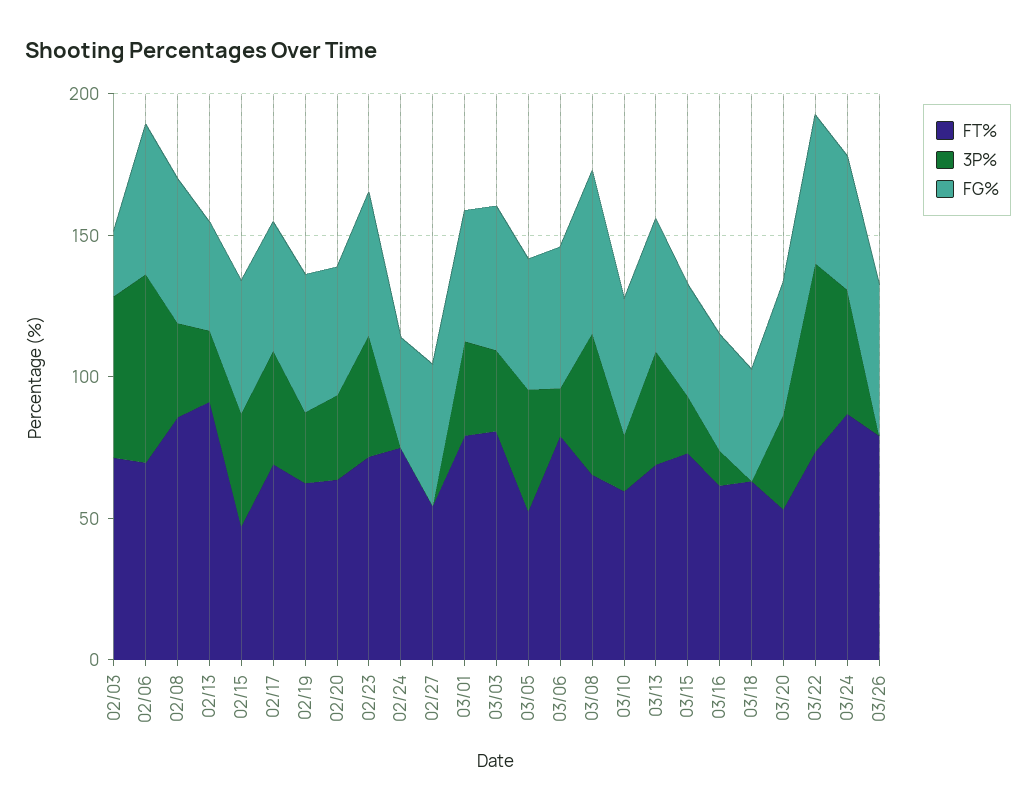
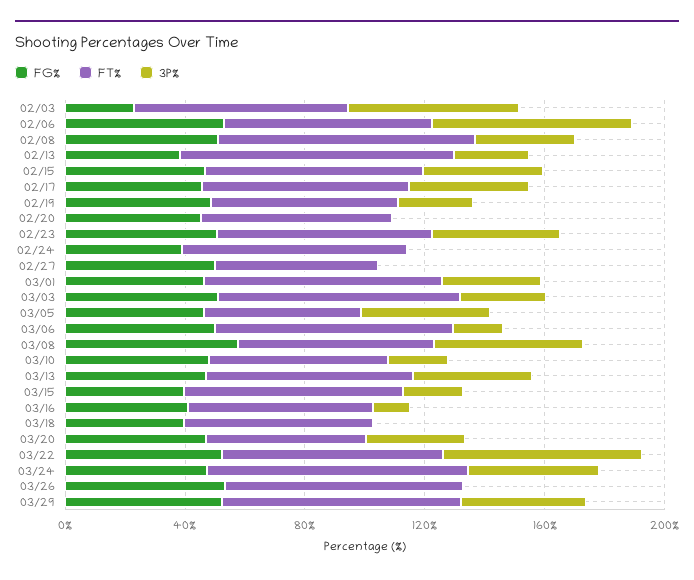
  {
    "FT%": {
      "02/03": 70,
      "02/06": 70,
      "02/08": 90,
      "02/13": 90,
-     "02/15": 50,
+     "02/15": 70,
      "02/17": 70,
      "02/19": 60,
      "02/20": 60,
      "02/23": 70,
      "02/24": 80,
      "02/27": 50,
      "03/01": 80,
      "03/03": 80,
      "03/05": 50,
      "03/06": 80,
      "03/08": 70,
      "03/10": 60,
      "03/13": 70,
      "03/15": 70,
      "03/16": 60,
      "03/18": 60,
      "03/20": 50,
      "03/22": 70,
      "03/24": 90,
-     "03/26": 80
+     "03/26": 80,
+     "03/29": 80
    },
    "3P%": {
      "02/03": 60,
      "02/06": 70,
      "02/08": 30,
      "02/13": 30,
      "02/15": 40,
      "02/17": 40,
      "02/19": 30,
-     "02/20": 30,
+     "02/20": 0,
      "02/23": 40,
      "02/24": 0,
      "02/27": 0,
      "03/01": 30,
      "03/03": 30,
      "03/05": 40,
      "03/06": 20,
      "03/08": 50,
      "03/10": 20,
      "03/13": 40,
      "03/15": 20,
      "03/16": 10,
      "03/18": 0,
      "03/20": 30,
      "03/22": 70,
      "03/24": 40,
-     "03/26": 0
+     "03/26": 0,
+     "03/29": 40
    },
    "FG%": {
      "02/03": 20,
      "02/06": 50,
      "02/08": 50,
      "02/13": 40,
      "02/15": 50,
      "02/17": 50,
      "02/19": 50,
      "02/20": 50,
      "02/23": 50,
      "02/24": 40,
      "02/27": 50,
      "03/01": 50,
      "03/03": 50,
      "03/05": 50,
      "03/06": 50,
      "03/08": 60,
      "03/10": 50,
      "03/13": 50,
      "03/15": 40,
      "03/16": 40,
      "03/18": 40,
      "03/20": 50,
      "03/22": 50,
      "03/24": 50,
-     "03/26": 50
+     "03/26": 50,
+     "03/29": 50
    }
  }

